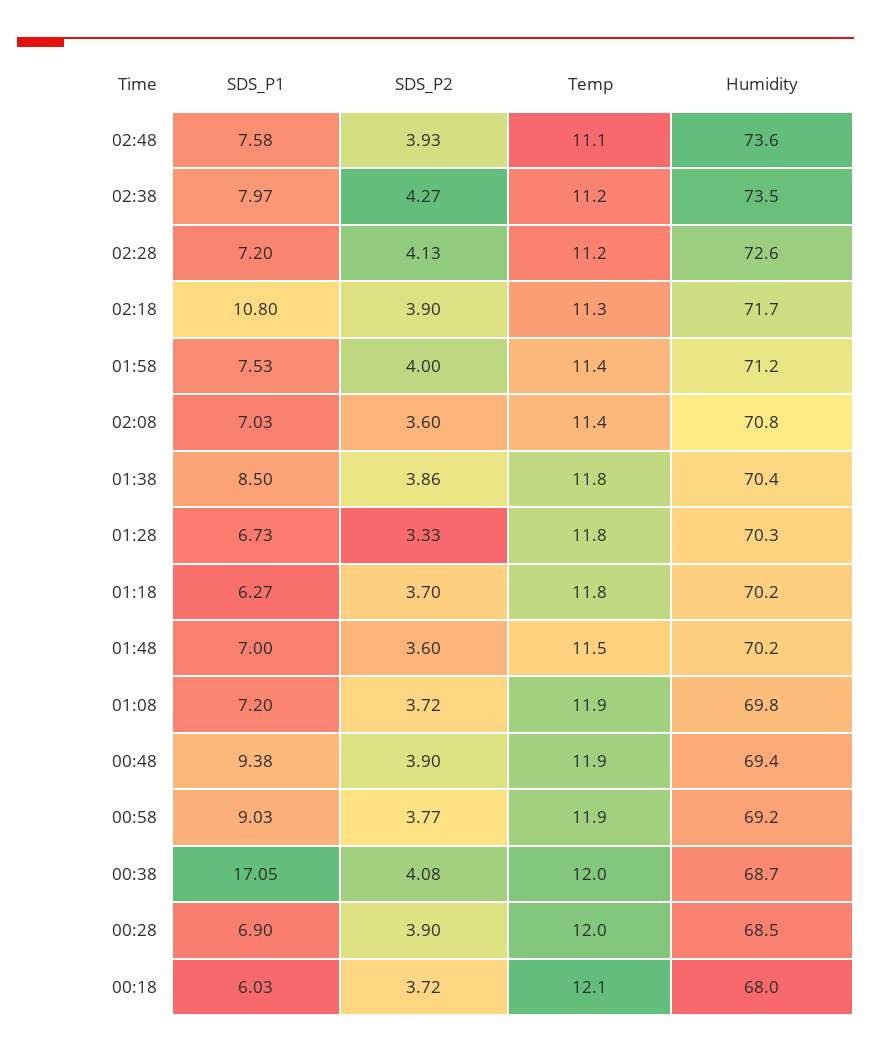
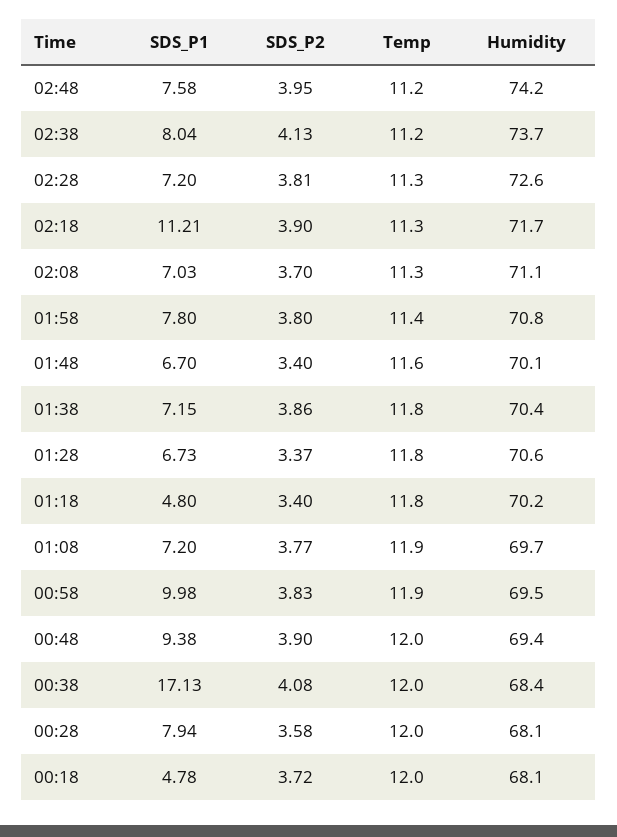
  {
    "SDS_P1": {
      "02:48": 7.58,
-     "02:38": 7.97,
+     "02:38": 8.04,
      "02:28": 7.2,
-     "02:18": 10.8,
+     "02:18": 11.21,
-     "01:58": 7.53,
+     "01:58": 7.8,
      "02:08": 7.03,
-     "01:38": 8.5,
+     "01:38": 7.15,
      "01:28": 6.73,
-     "01:18": 6.27,
+     "01:18": 4.8,
-     "01:48": 7,
+     "01:48": 6.7,
      "01:08": 7.2,
      "00:48": 9.38,
-     "00:58": 9.03,
+     "00:58": 9.98,
-     "00:38": 17.05,
+     "00:38": 17.13,
-     "00:28": 6.9,
+     "00:28": 7.94,
-     "00:18": 6.03
+     "00:18": 4.78
    },
    "SDS_P2": {
-     "02:48": 3.93,
+     "02:48": 3.95,
-     "02:38": 4.27,
+     "02:38": 4.13,
-     "02:28": 4.13,
+     "02:28": 3.81,
      "02:18": 3.9,
-     "01:58": 4,
+     "01:58": 3.8,
-     "02:08": 3.6,
+     "02:08": 3.7,
      "01:38": 3.86,
-     "01:28": 3.33,
+     "01:28": 3.37,
-     "01:18": 3.7,
+     "01:18": 3.4,
-     "01:48": 3.6,
+     "01:48": 3.4,
-     "01:08": 3.72,
+     "01:08": 3.77,
      "00:48": 3.9,
-     "00:58": 3.77,
+     "00:58": 3.83,
      "00:38": 4.08,
-     "00:28": 3.9,
+     "00:28": 3.58,
      "00:18": 3.72
    },
    "Temp": {
-     "02:48": 11.1,
+     "02:48": 11.2,
      "02:38": 11.2,
-     "02:28": 11.2,
+     "02:28": 11.3,
      "02:18": 11.3,
      "01:58": 11.4,
-     "02:08": 11.4,
+     "02:08": 11.3,
      "01:38": 11.8,
      "01:28": 11.8,
      "01:18": 11.8,
-     "01:48": 11.5,
+     "01:48": 11.6,
      "01:08": 11.9,
-     "00:48": 11.9,
+     "00:48": 12,
      "00:58": 11.9,
      "00:38": 12,
      "00:28": 12,
-     "00:18": 12.1
+     "00:18": 12
    },
    "Humidity": {
-     "02:48": 73.6,
+     "02:48": 74.2,
-     "02:38": 73.5,
+     "02:38": 73.7,
      "02:28": 72.6,
      "02:18": 71.7,
-     "01:58": 71.2,
+     "01:58": 70.8,
-     "02:08": 70.8,
+     "02:08": 71.1,
      "01:38": 70.4,
-     "01:28": 70.3,
+     "01:28": 70.6,
      "01:18": 70.2,
-     "01:48": 70.2,
+     "01:48": 70.1,
-     "01:08": 69.8,
+     "01:08": 69.7,
      "00:48": 69.4,
-     "00:58": 69.2,
+     "00:58": 69.5,
-     "00:38": 68.7,
+     "00:38": 68.4,
-     "00:28": 68.5,
+     "00:28": 68.1,
-     "00:18": 68
+     "00:18": 68.1
    }
  }

